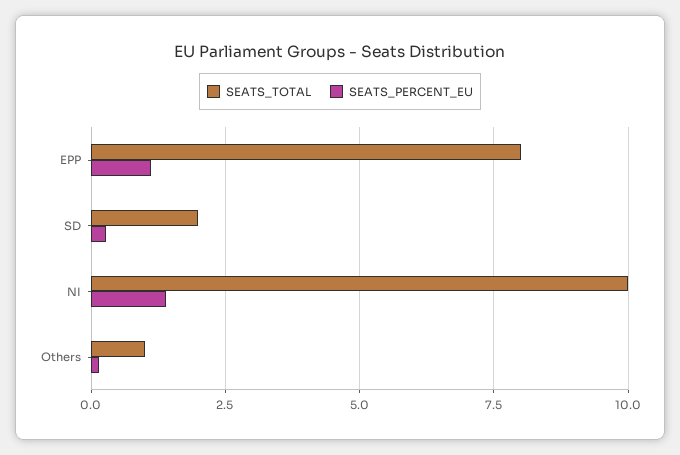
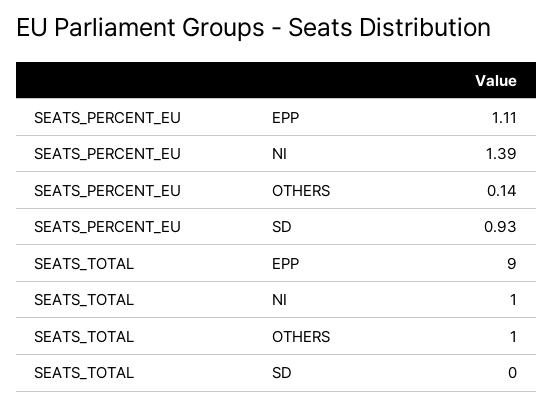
  {
    "SEATS_TOTAL": {
-     "EPP": 8,
+     "EPP": 9,
-     "SD": 2,
+     "SD": 0,
-     "NI": 10,
+     "NI": 1,
      "Others": 1
    },
    "SEATS_PERCENT_EU": {
      "EPP": 1.11,
-     "SD": 0.25,
+     "SD": 0.93,
      "NI": 1.39,
      "Others": 0.14
    }
  }

